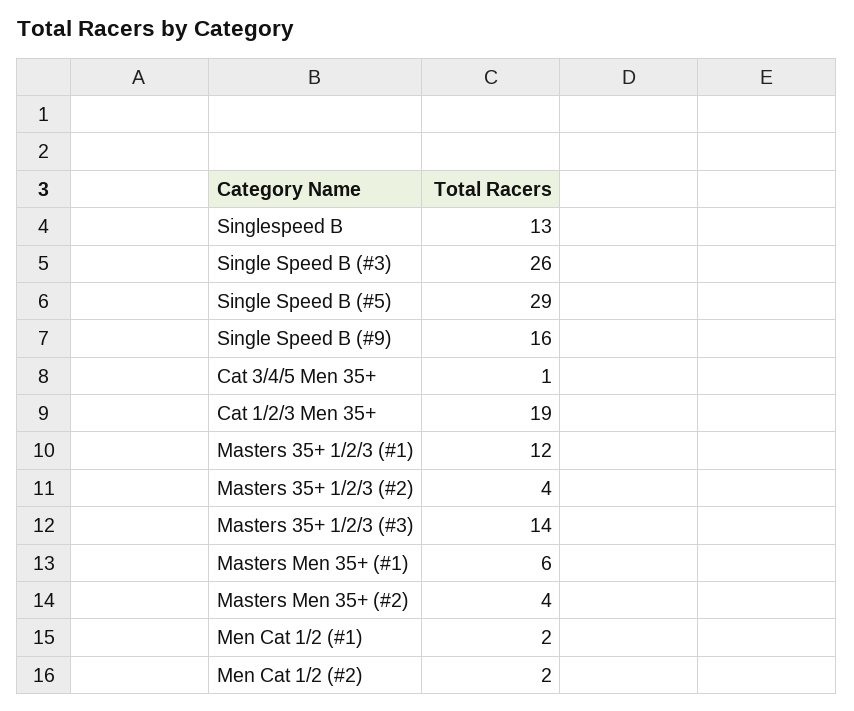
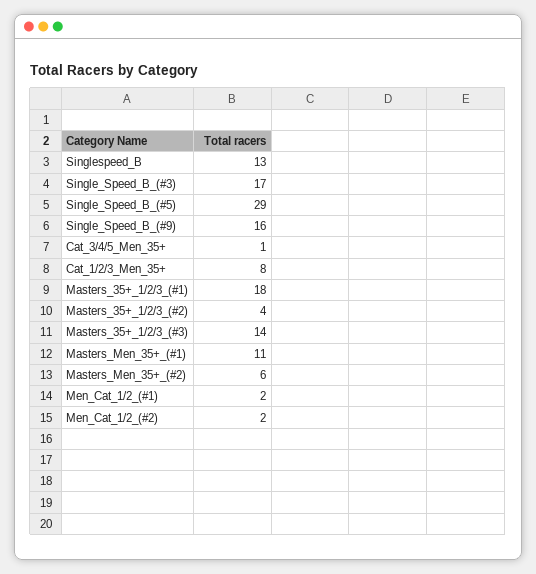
  {
    "Singlespeed B": 13,
-   "Single Speed B (#3)": 26,
+   "Single Speed B (#3)": 17,
    "Single Speed B (#5)": 29,
    "Single Speed B (#9)": 16,
    "Cat 3/4/5 Men 35+": 1,
-   "Cat 1/2/3 Men 35+": 19,
+   "Cat 1/2/3 Men 35+": 8,
-   "Masters 35+ 1/2/3 (#1)": 12,
+   "Masters 35+ 1/2/3 (#1)": 18,
    "Masters 35+ 1/2/3 (#2)": 4,
    "Masters 35+ 1/2/3 (#3)": 14,
-   "Masters Men 35+ (#1)": 6,
+   "Masters Men 35+ (#1)": 11,
-   "Masters Men 35+ (#2)": 4,
+   "Masters Men 35+ (#2)": 6,
    "Men Cat 1/2 (#1)": 2,
    "Men Cat 1/2 (#2)": 2
  }

